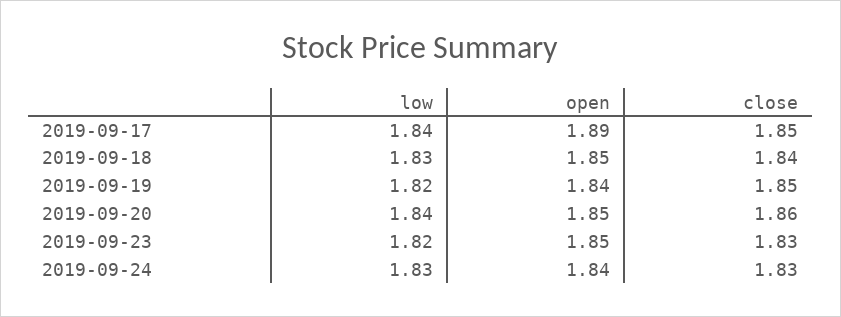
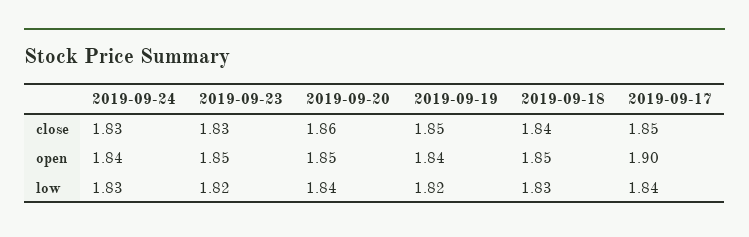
  {
    "low": {
      "2019-09-17": 1.84,
      "2019-09-18": 1.83,
      "2019-09-19": 1.82,
      "2019-09-20": 1.84,
      "2019-09-23": 1.82,
      "2019-09-24": 1.83
    },
    "open": {
-     "2019-09-17": 1.89,
+     "2019-09-17": 1.9,
      "2019-09-18": 1.85,
      "2019-09-19": 1.84,
      "2019-09-20": 1.85,
      "2019-09-23": 1.85,
      "2019-09-24": 1.84
    },
    "close": {
      "2019-09-17": 1.85,
      "2019-09-18": 1.84,
      "2019-09-19": 1.85,
      "2019-09-20": 1.86,
      "2019-09-23": 1.83,
      "2019-09-24": 1.83
    }
  }

